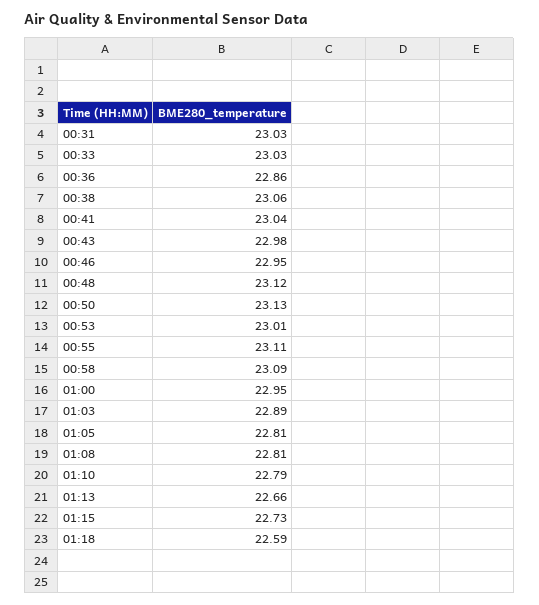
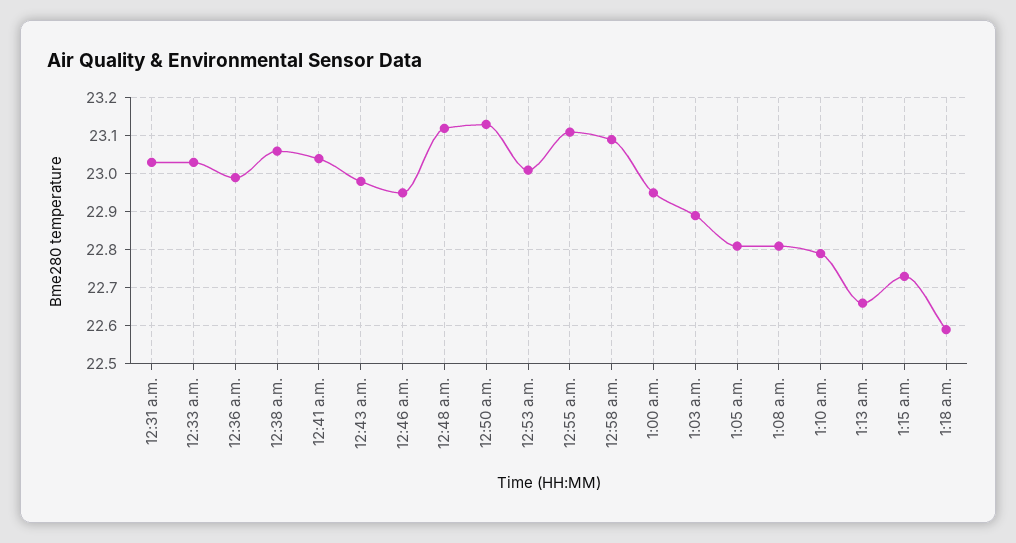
  {
    "00:31": 23.03,
    "00:33": 23.03,
-   "00:36": 22.86,
+   "00:36": 23,
    "00:38": 23.06,
    "00:41": 23.04,
    "00:43": 22.98,
    "00:46": 22.95,
    "00:48": 23.12,
    "00:50": 23.13,
    "00:53": 23.01,
    "00:55": 23.11,
    "00:58": 23.09,
    "01:00": 22.95,
    "01:03": 22.89,
    "01:05": 22.81,
    "01:08": 22.81,
    "01:10": 22.79,
    "01:13": 22.66,
    "01:15": 22.73,
    "01:18": 22.59
  }

